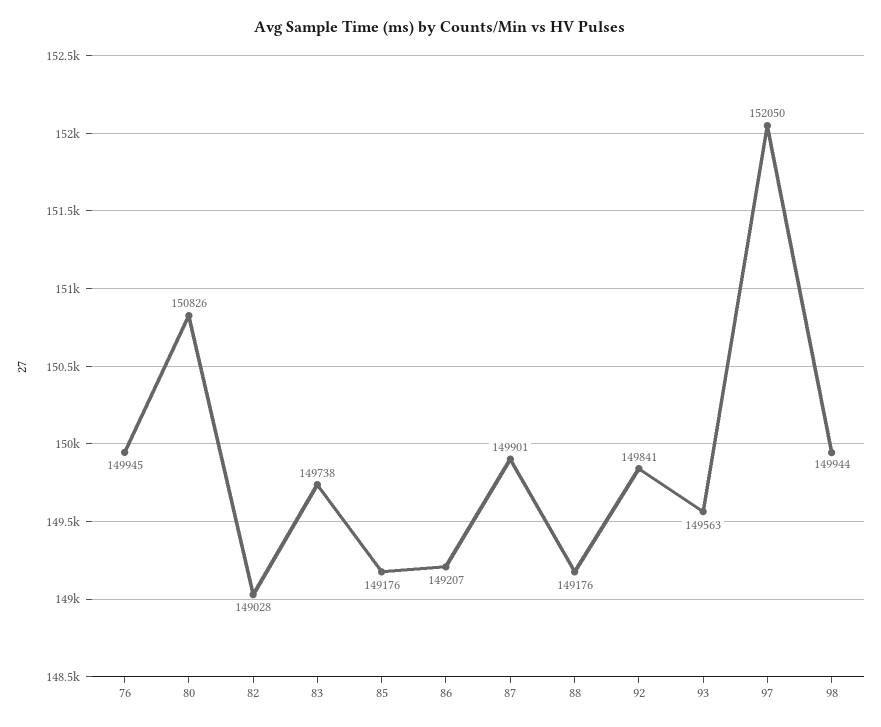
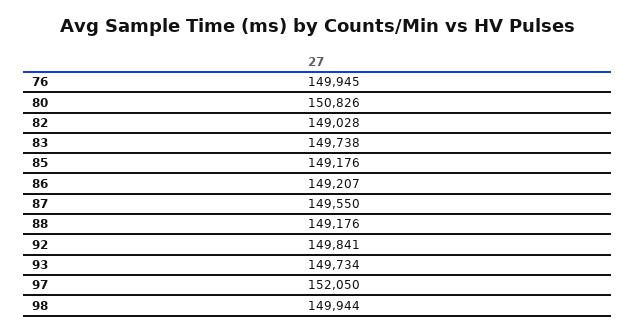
  {
    "76": 149945,
    "80": 150826,
    "82": 149028,
    "83": 149738,
    "85": 149176,
    "86": 149207,
-   "87": 149901,
+   "87": 149550,
    "88": 149176,
    "92": 149841,
-   "93": 149563,
+   "93": 149734,
    "97": 152050,
    "98": 149944
  }

